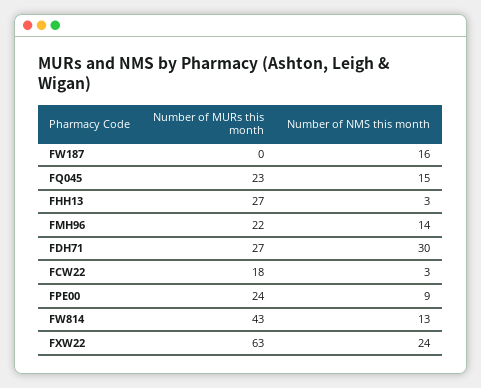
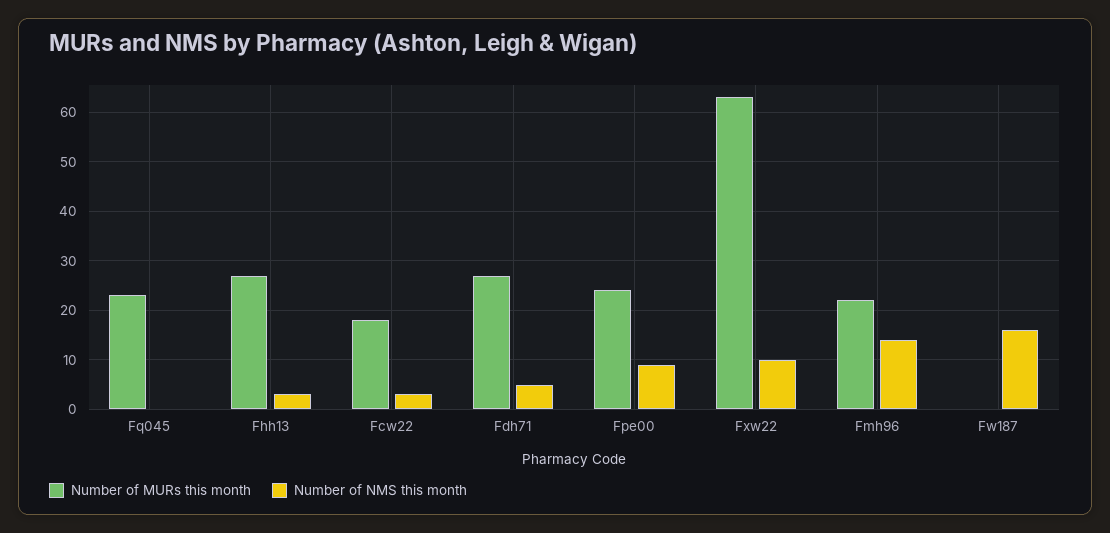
  {
    "Number of MURs this month": {
      "FW187": 0,
      "FQ045": 23,
      "FHH13": 27,
      "FMH96": 22,
      "FDH71": 27,
      "FCW22": 18,
      "FPE00": 24,
-     "FW814": 43,
      "FXW22": 63
    },
    "Number of NMS this month": {
      "FW187": 16,
-     "FQ045": 15,
+     "FQ045": 0,
      "FHH13": 3,
      "FMH96": 14,
-     "FDH71": 30,
+     "FDH71": 5,
      "FCW22": 3,
      "FPE00": 9,
-     "FW814": 13,
-     "FXW22": 24
+     "FXW22": 10
    }
  }

